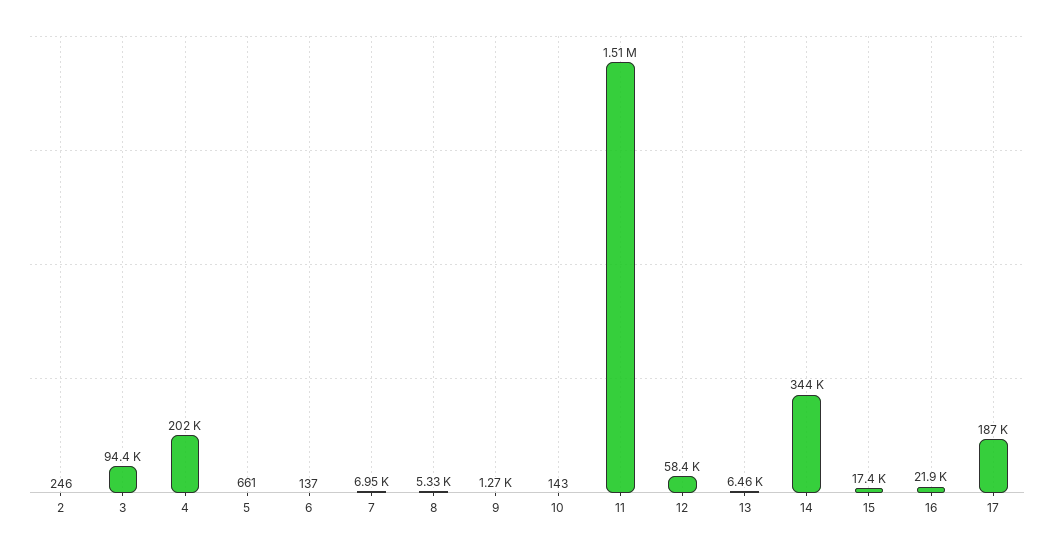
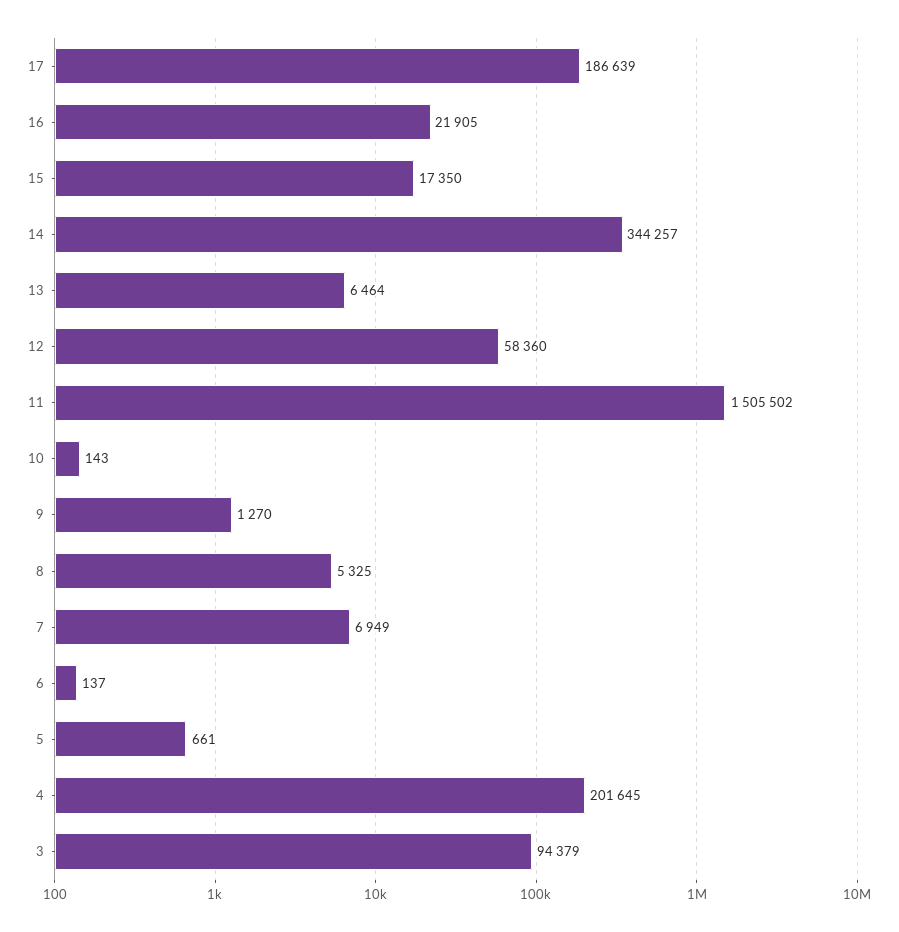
  {
-   "2": 246,
    "3": 94379,
    "4": 201645,
    "5": 661,
    "6": 137,
    "7": 6949,
    "8": 5325,
    "9": 1270,
    "10": 143,
    "11": 1505502,
    "12": 58360,
    "13": 6464,
    "14": 344257,
    "15": 17350,
    "16": 21905,
    "17": 186639
  }

